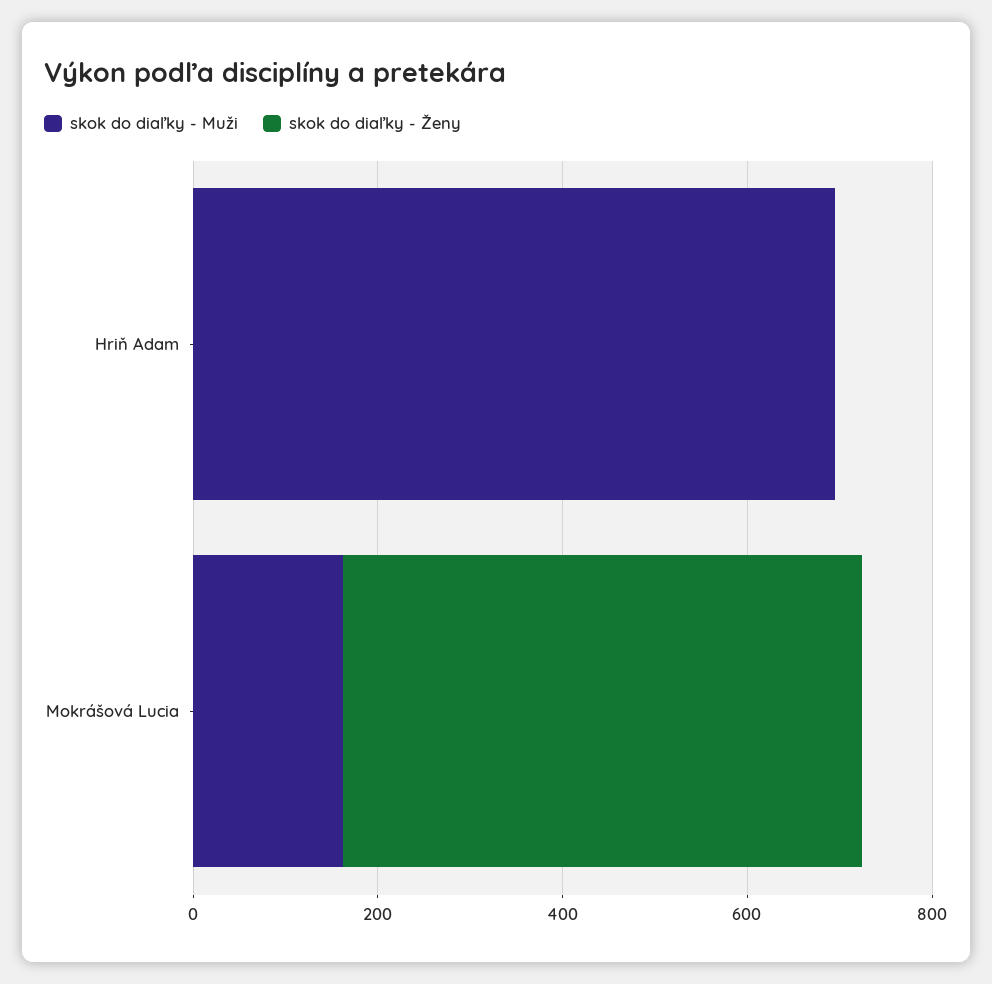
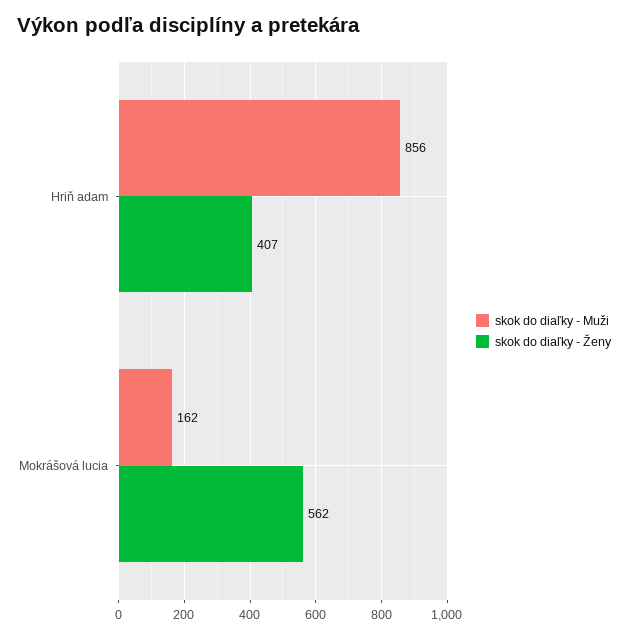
  {
    "skok do diaľky - Muži": {
-     "Hriň Adam": 700,
+     "Hriň Adam": 856,
      "Mokrášová Lucia": 162
    },
    "skok do diaľky - Ženy": {
-     "Hriň Adam": 0,
+     "Hriň Adam": 407,
      "Mokrášová Lucia": 562
    }
  }

